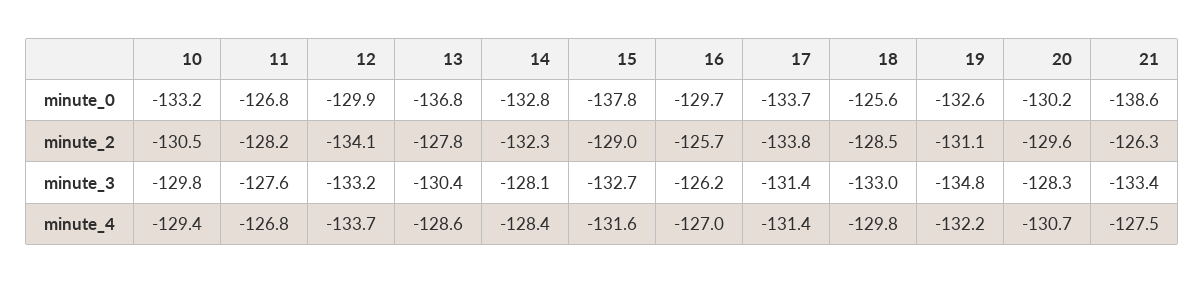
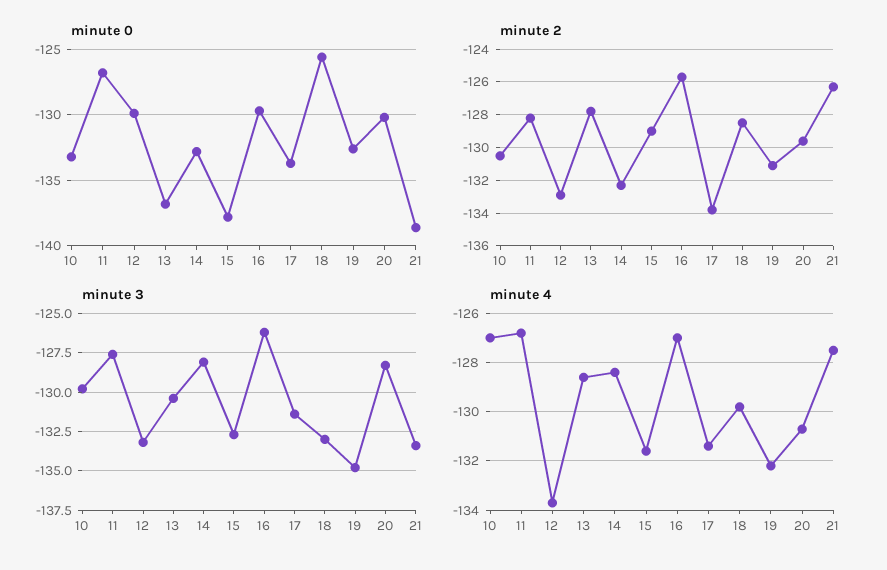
  {
    "minute_0": {
      "10": -133.2,
      "11": -126.8,
      "12": -129.9,
      "13": -136.8,
      "14": -132.8,
      "15": -137.8,
      "16": -129.7,
      "17": -133.7,
      "18": -125.6,
      "19": -132.6,
      "20": -130.2,
      "21": -138.6
    },
    "minute_2": {
      "10": -130.5,
      "11": -128.2,
-     "12": -134.1,
+     "12": -133,
      "13": -127.8,
      "14": -132.3,
      "15": -129,
      "16": -125.7,
      "17": -133.8,
      "18": -128.5,
      "19": -131.1,
      "20": -129.6,
      "21": -126.3
    },
    "minute_3": {
      "10": -129.8,
      "11": -127.6,
      "12": -133.2,
      "13": -130.4,
      "14": -128.1,
      "15": -132.7,
      "16": -126.2,
      "17": -131.4,
      "18": -133,
      "19": -134.8,
      "20": -128.3,
      "21": -133.4
    },
    "minute_4": {
-     "10": -129.4,
+     "10": -127,
      "11": -126.8,
      "12": -133.7,
      "13": -128.6,
      "14": -128.4,
      "15": -131.6,
      "16": -127,
      "17": -131.4,
      "18": -129.8,
      "19": -132.2,
      "20": -130.7,
      "21": -127.5
    }
  }

